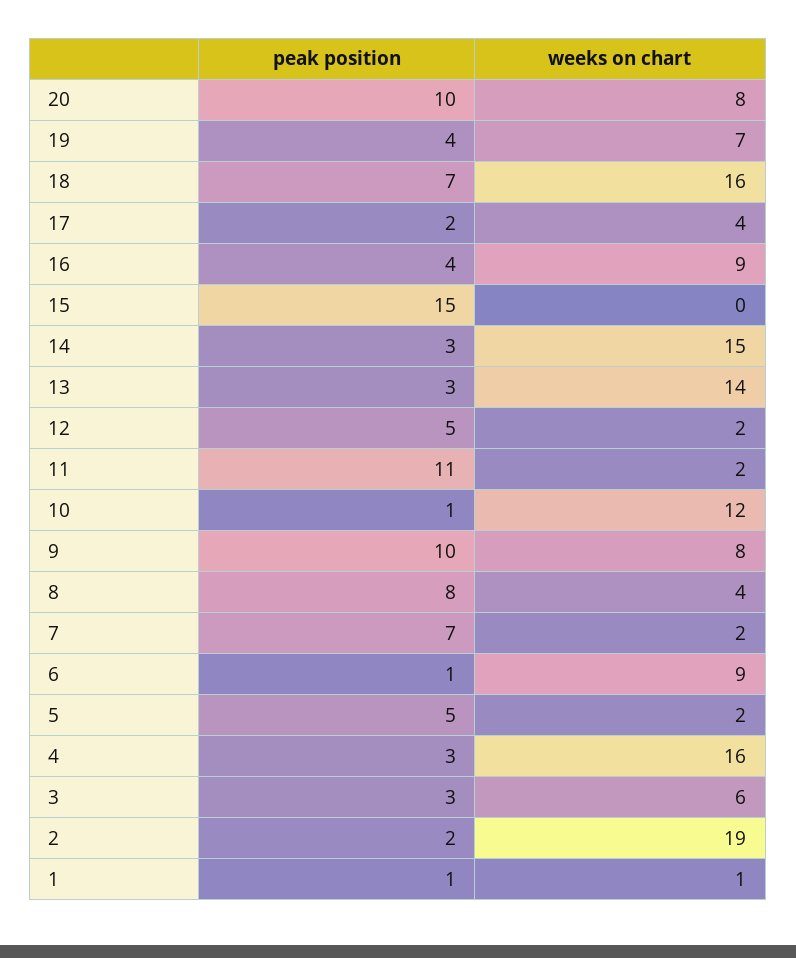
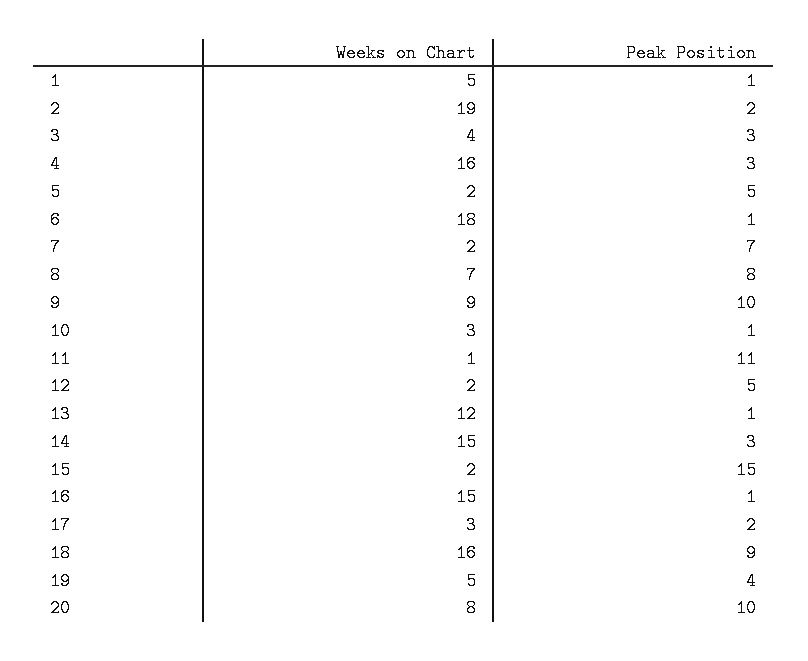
  {
    "peak position": {
      "20": 10,
      "19": 4,
-     "18": 7,
+     "18": 9,
      "17": 2,
-     "16": 4,
+     "16": 1,
      "15": 15,
      "14": 3,
-     "13": 3,
+     "13": 1,
      "12": 5,
      "11": 11,
      "10": 1,
      "9": 10,
      "8": 8,
      "7": 7,
      "6": 1,
      "5": 5,
      "4": 3,
      "3": 3,
      "2": 2,
      "1": 1
    },
    "weeks on chart": {
      "20": 8,
-     "19": 7,
+     "19": 5,
      "18": 16,
-     "17": 4,
+     "17": 3,
-     "16": 9,
+     "16": 15,
-     "15": 0,
+     "15": 2,
      "14": 15,
-     "13": 14,
+     "13": 12,
      "12": 2,
-     "11": 2,
+     "11": 1,
-     "10": 12,
+     "10": 3,
-     "9": 8,
+     "9": 9,
-     "8": 4,
+     "8": 7,
      "7": 2,
-     "6": 9,
+     "6": 18,
      "5": 2,
      "4": 16,
-     "3": 6,
+     "3": 4,
      "2": 19,
-     "1": 1
+     "1": 5
    }
  }

